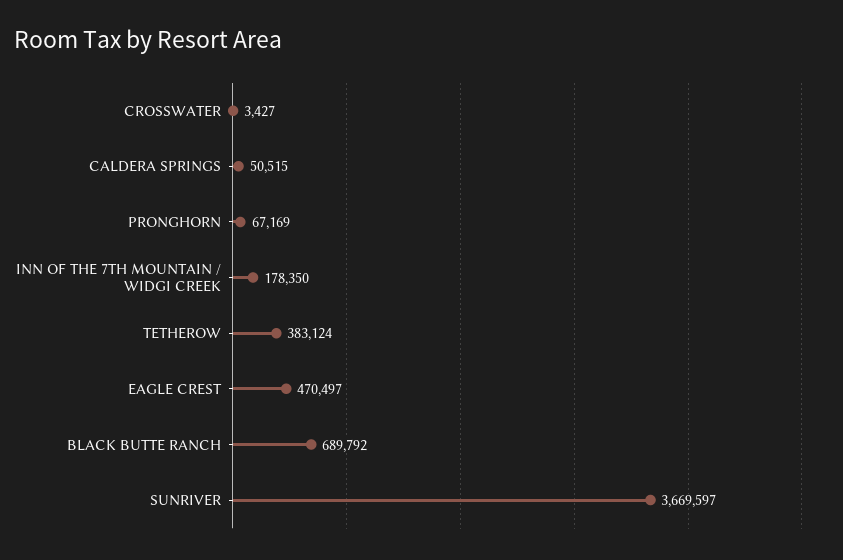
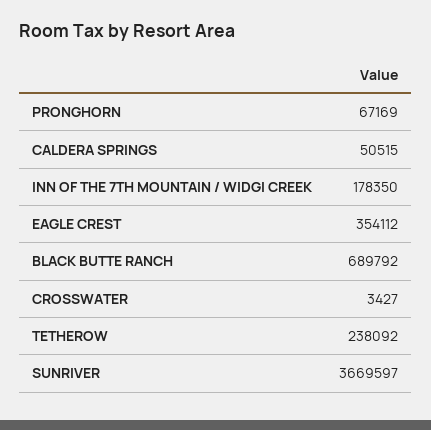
  {
    "CROSSWATER": 3427,
    "CALDERA SPRINGS": 50515,
    "PRONGHORN": 67169,
    "INN OF THE 7TH MOUNTAIN / WIDGI CREEK": 178350,
-   "TETHEROW": 383124,
+   "TETHEROW": 238092,
-   "EAGLE CREST": 470497,
+   "EAGLE CREST": 354112,
    "BLACK BUTTE RANCH": 689792,
    "SUNRIVER": 3669597
  }

